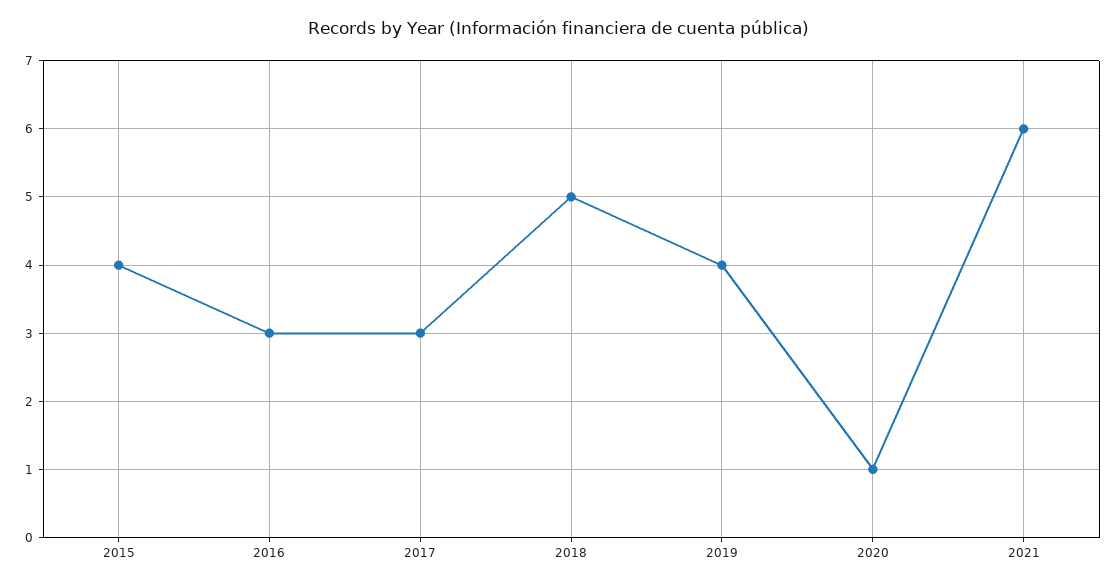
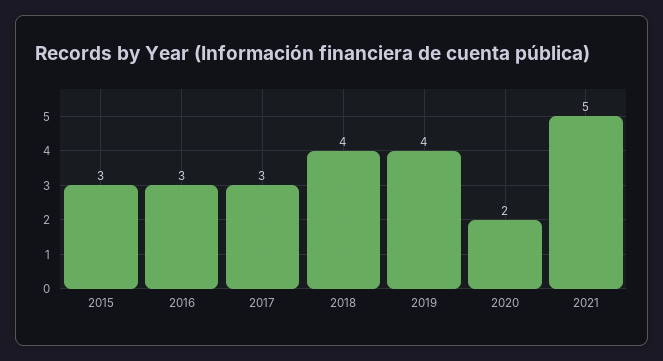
  {
-   "2015": 4,
+   "2015": 3,
    "2016": 3,
    "2017": 3,
-   "2018": 5,
+   "2018": 4,
    "2019": 4,
-   "2020": 1,
+   "2020": 2,
-   "2021": 6
+   "2021": 5
  }

